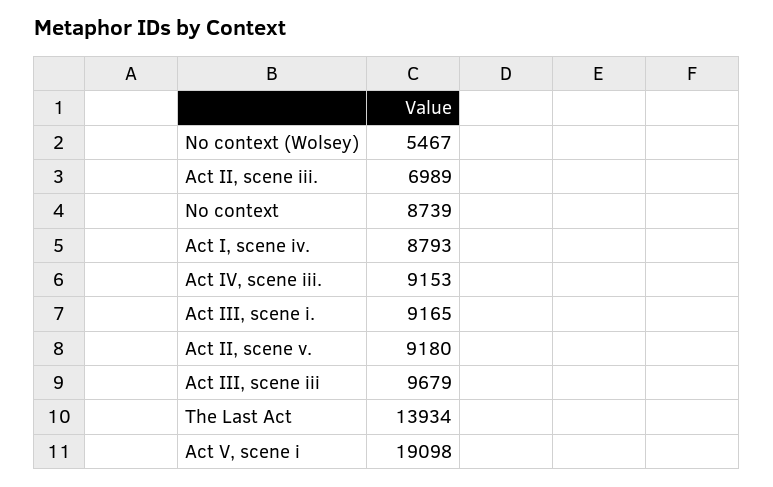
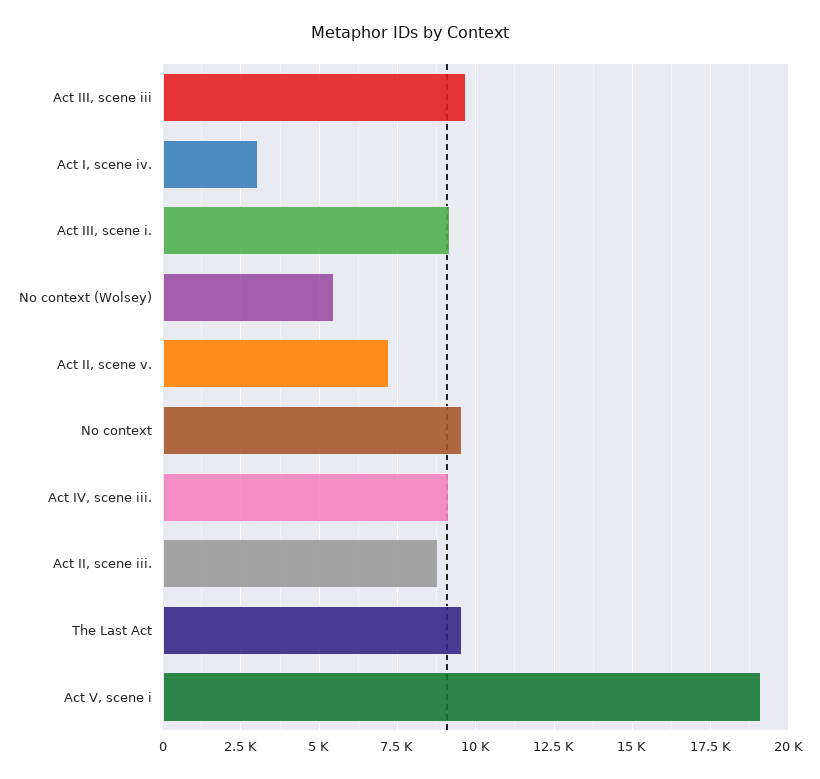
  {
    "No context (Wolsey)": 5467,
-   "Act II, scene iii.": 6989,
+   "Act II, scene iii.": 8750,
-   "No context": 8739,
+   "No context": 9500,
-   "Act I, scene iv.": 8793,
+   "Act I, scene iv.": 3000,
    "Act IV, scene iii.": 9153,
    "Act III, scene i.": 9165,
-   "Act II, scene v.": 9180,
+   "Act II, scene v.": 7250,
    "Act III, scene iii": 9679,
-   "The Last Act": 13934,
+   "The Last Act": 9500,
    "Act V, scene i": 19098
  }

